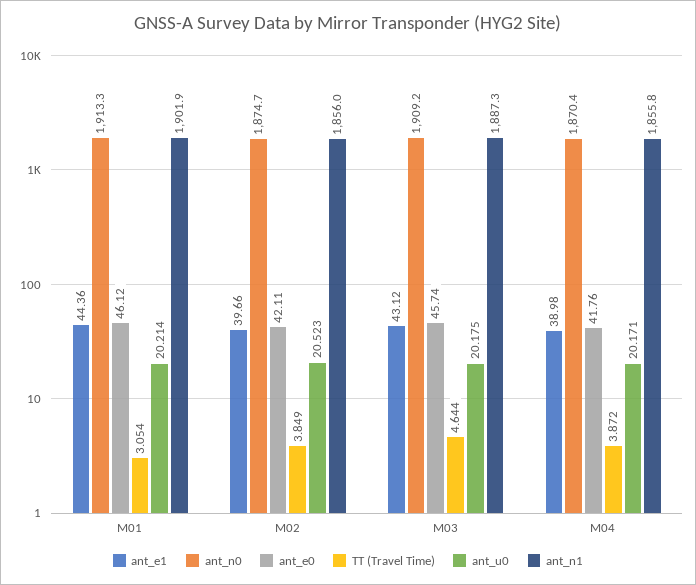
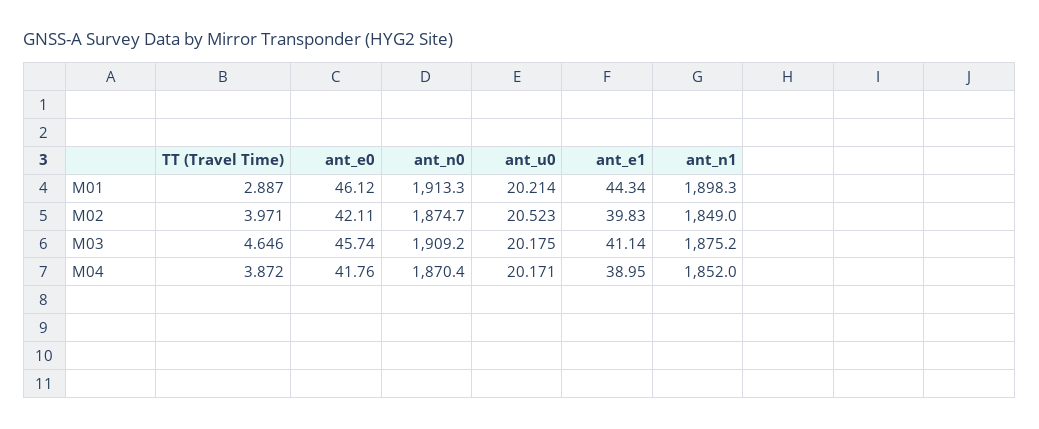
  {
    "ant_e1": {
-     "M01": 44.36,
+     "M01": 44.34,
-     "M02": 39.66,
+     "M02": 39.83,
-     "M03": 43.12,
+     "M03": 41.14,
-     "M04": 38.98
+     "M04": 38.95
    },
    "ant_n0": {
      "M01": 1913.3,
      "M02": 1874.7,
      "M03": 1909.2,
      "M04": 1870.4
    },
    "ant_e0": {
      "M01": 46.12,
      "M02": 42.11,
      "M03": 45.74,
      "M04": 41.76
    },
    "TT (Travel Time)": {
-     "M01": 3.054,
+     "M01": 2.887,
-     "M02": 3.849,
+     "M02": 3.971,
-     "M03": 4.644,
+     "M03": 4.646,
      "M04": 3.872
    },
    "ant_u0": {
      "M01": 20.214,
      "M02": 20.523,
      "M03": 20.175,
      "M04": 20.171
    },
    "ant_n1": {
-     "M01": 1901.9,
+     "M01": 1898.3,
-     "M02": 1856,
+     "M02": 1849,
-     "M03": 1887.3,
+     "M03": 1875.2,
-     "M04": 1855.8
+     "M04": 1852
    }
  }

